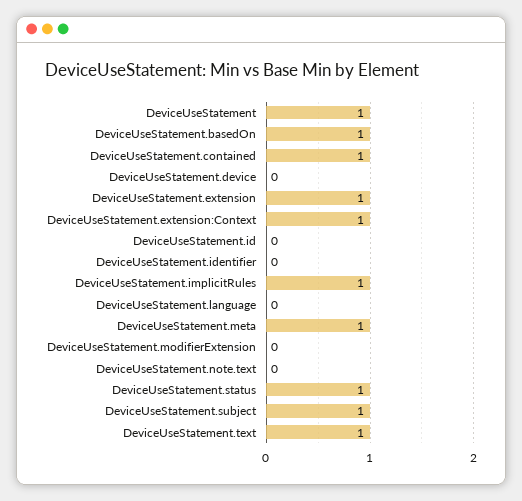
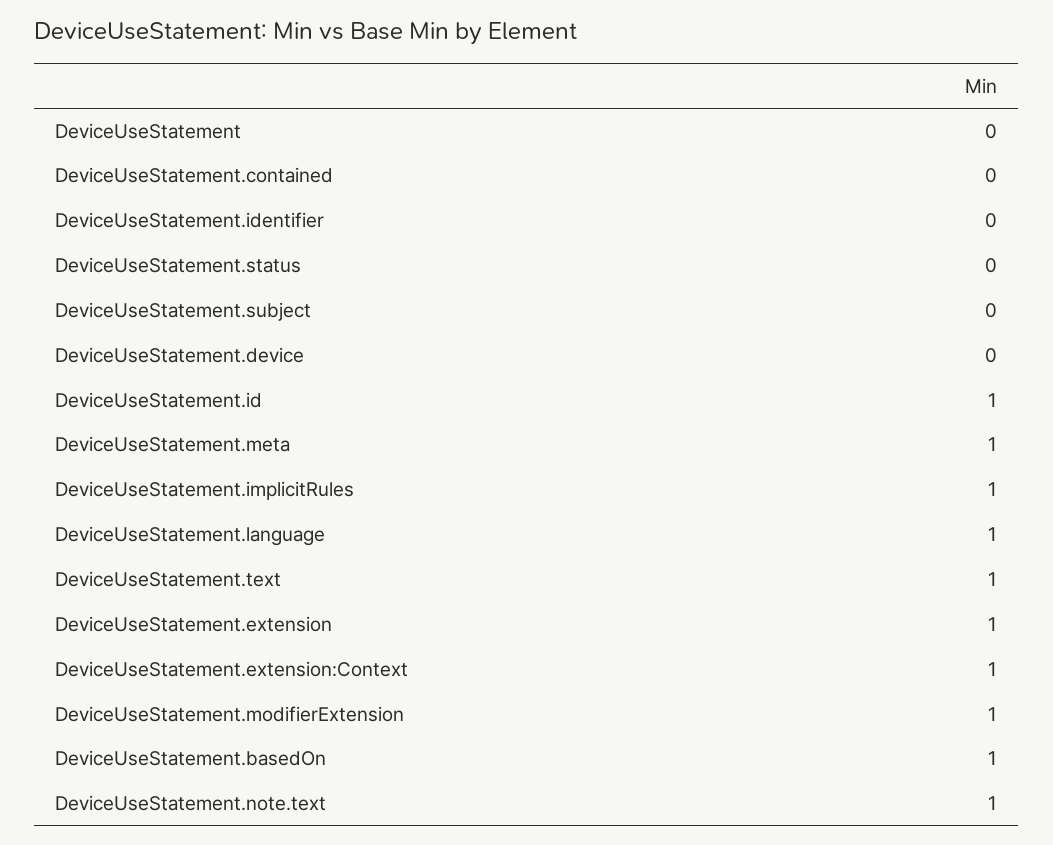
  {
-   "DeviceUseStatement": 1,
+   "DeviceUseStatement": 0,
    "DeviceUseStatement.basedOn": 1,
-   "DeviceUseStatement.contained": 1,
+   "DeviceUseStatement.contained": 0,
    "DeviceUseStatement.device": 0,
    "DeviceUseStatement.extension": 1,
    "DeviceUseStatement.extension:Context": 1,
-   "DeviceUseStatement.id": 0,
+   "DeviceUseStatement.id": 1,
    "DeviceUseStatement.identifier": 0,
    "DeviceUseStatement.implicitRules": 1,
-   "DeviceUseStatement.language": 0,
+   "DeviceUseStatement.language": 1,
    "DeviceUseStatement.meta": 1,
-   "DeviceUseStatement.modifierExtension": 0,
+   "DeviceUseStatement.modifierExtension": 1,
-   "DeviceUseStatement.note.text": 0,
+   "DeviceUseStatement.note.text": 1,
-   "DeviceUseStatement.status": 1,
+   "DeviceUseStatement.status": 0,
-   "DeviceUseStatement.subject": 1,
+   "DeviceUseStatement.subject": 0,
    "DeviceUseStatement.text": 1
  }

